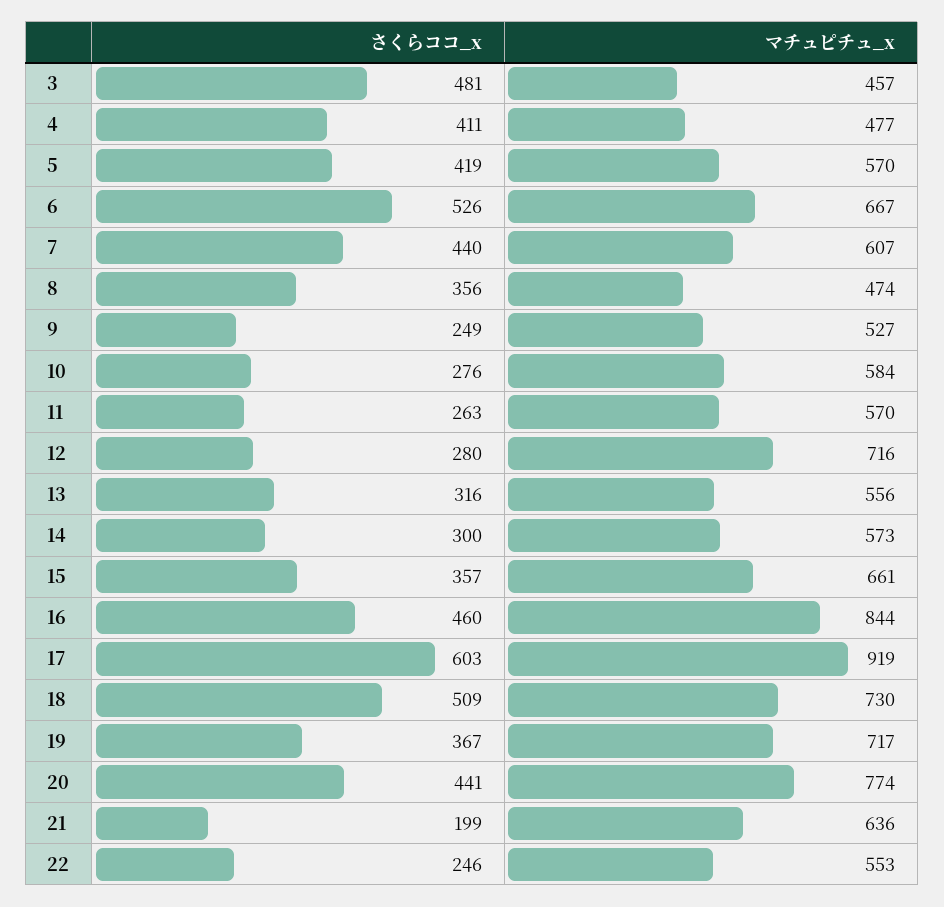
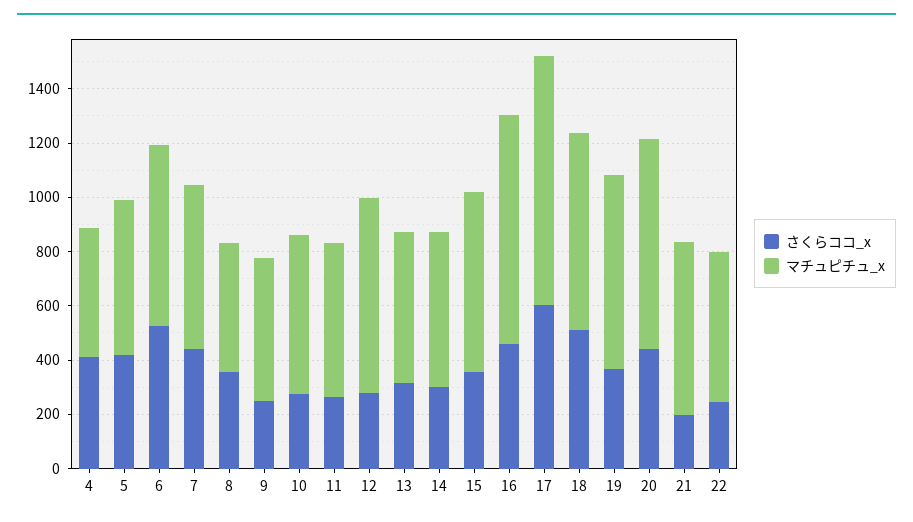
  {
    "さくらココ_x": {
-     "3": 481,
      "4": 411,
      "5": 419,
      "6": 526,
      "7": 440,
      "8": 356,
      "9": 249,
      "10": 276,
      "11": 263,
      "12": 280,
      "13": 316,
      "14": 300,
      "15": 357,
      "16": 460,
      "17": 603,
      "18": 509,
      "19": 367,
      "20": 441,
      "21": 199,
      "22": 246
    },
    "マチュピチュ_x": {
-     "3": 457,
      "4": 477,
      "5": 570,
      "6": 667,
      "7": 607,
      "8": 474,
      "9": 527,
      "10": 584,
      "11": 570,
      "12": 716,
      "13": 556,
      "14": 573,
      "15": 661,
      "16": 844,
      "17": 919,
      "18": 730,
      "19": 717,
      "20": 774,
      "21": 636,
      "22": 553
    }
  }

